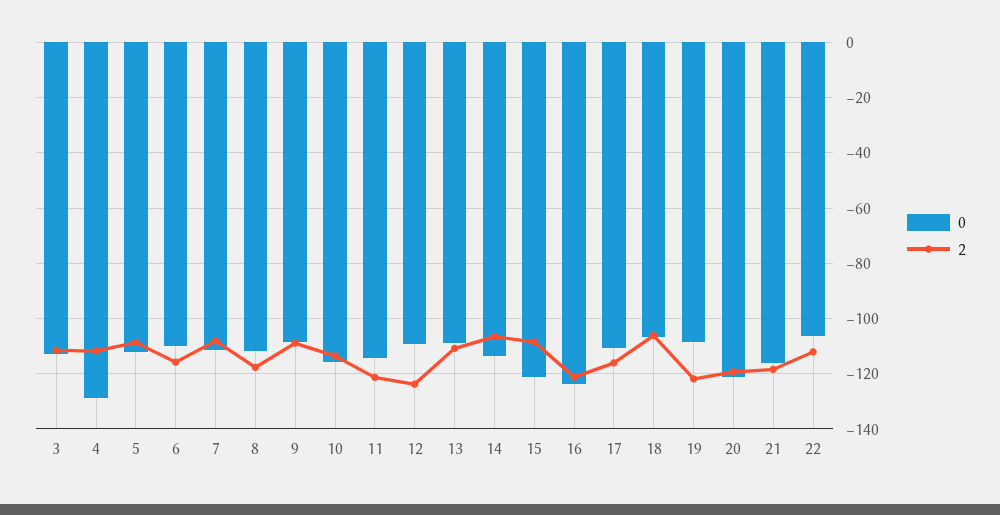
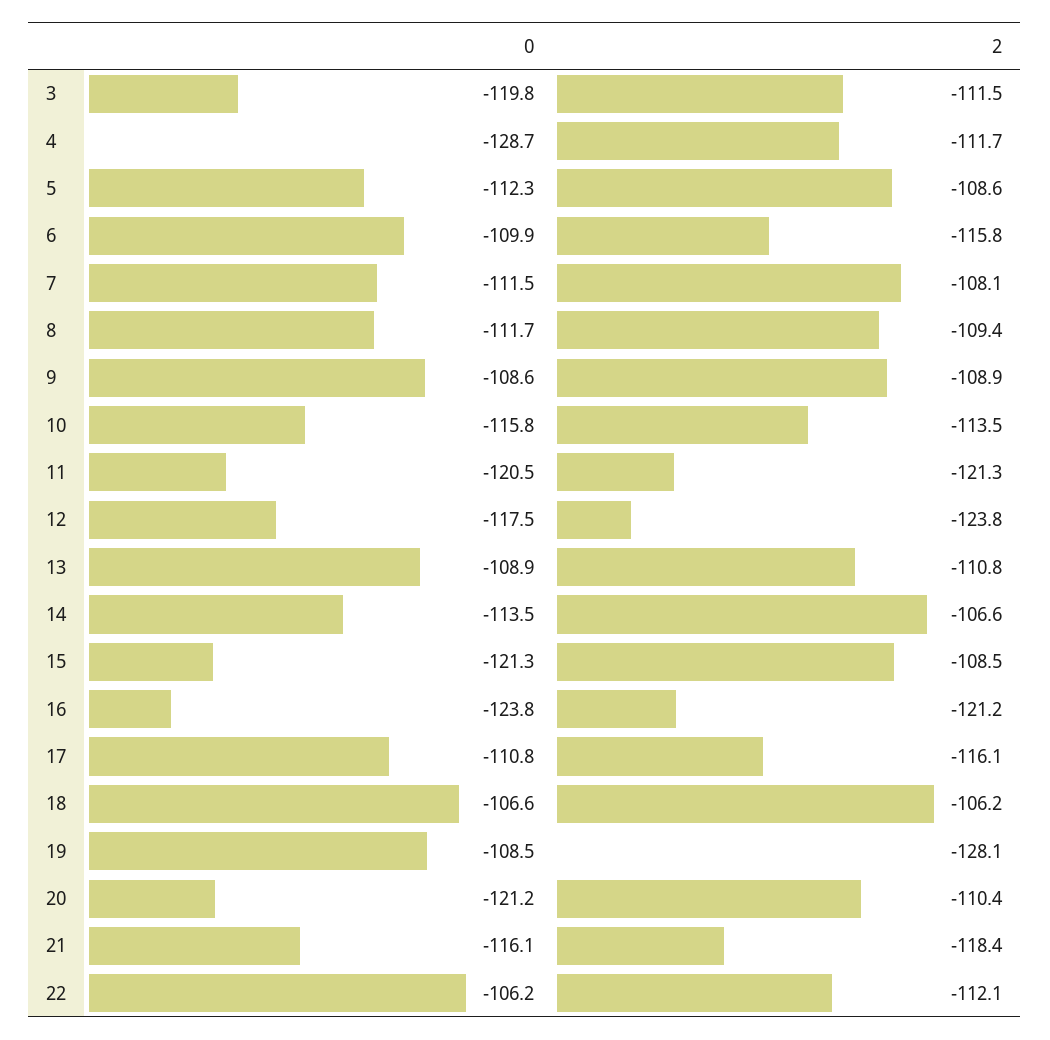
  {
    "0": {
-     "3": -112.5,
+     "3": -119.8,
      "4": -128.7,
      "5": -112.3,
      "6": -109.9,
      "7": -111.5,
      "8": -111.7,
      "9": -108.6,
      "10": -115.8,
-     "11": -115,
+     "11": -120.5,
-     "12": -110,
+     "12": -117.5,
      "13": -108.9,
      "14": -113.5,
      "15": -121.3,
      "16": -123.8,
      "17": -110.8,
      "18": -106.6,
      "19": -108.5,
      "20": -121.2,
      "21": -116.1,
      "22": -106.2
    },
    "2": {
      "3": -111.5,
      "4": -111.7,
      "5": -108.6,
      "6": -115.8,
      "7": -108.1,
-     "8": -117.5,
+     "8": -109.4,
      "9": -108.9,
      "10": -113.5,
      "11": -121.3,
      "12": -123.8,
      "13": -110.8,
      "14": -106.6,
      "15": -108.5,
      "16": -121.2,
      "17": -116.1,
      "18": -106.2,
-     "19": -122.5,
+     "19": -128.1,
-     "20": -120,
+     "20": -110.4,
      "21": -118.4,
      "22": -112.1
    }
  }

